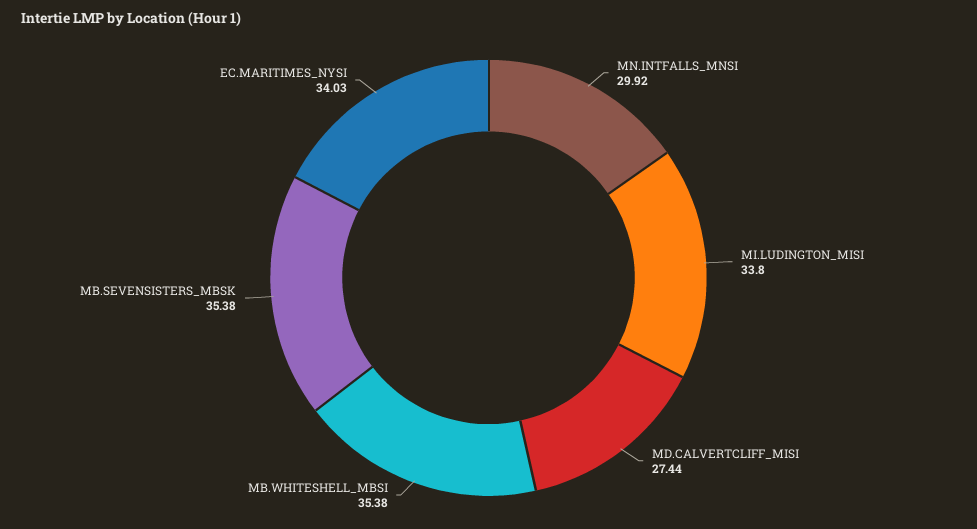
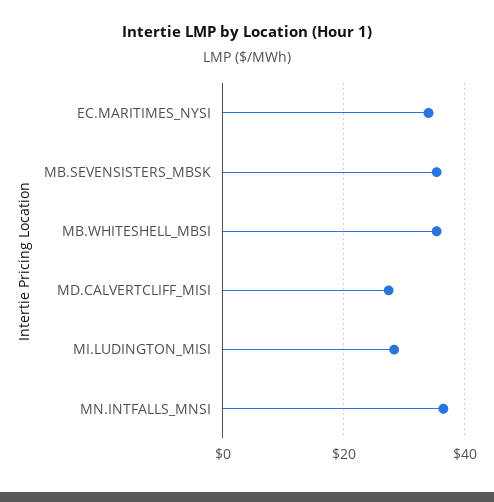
  {
-   "MN.INTFALLS_MNSI": 29.92,
+   "MN.INTFALLS_MNSI": 36,
-   "MI.LUDINGTON_MISI": 33.8,
+   "MI.LUDINGTON_MISI": 28,
    "MD.CALVERTCLIFF_MISI": 27.44,
    "MB.WHITESHELL_MBSI": 35.38,
    "MB.SEVENSISTERS_MBSK": 35.38,
    "EC.MARITIMES_NYSI": 34.03
  }

